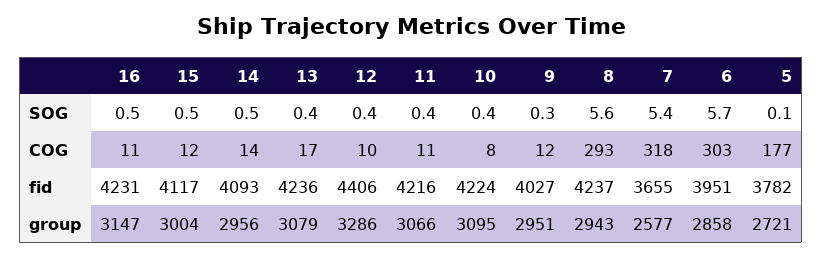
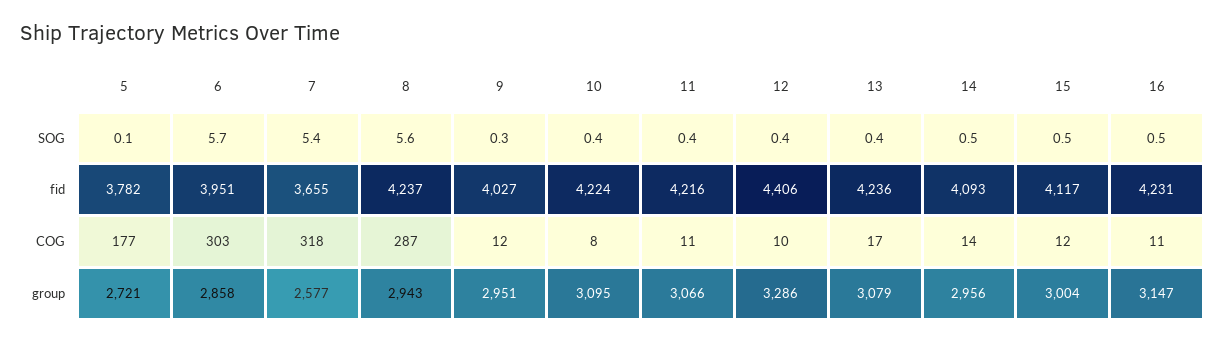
  {
    "16": {
      "SOG": 0.5,
      "COG": 11,
      "fid": 4231,
      "group": 3147
    },
    "15": {
      "SOG": 0.5,
      "COG": 12,
      "fid": 4117,
      "group": 3004
    },
    "14": {
      "SOG": 0.5,
      "COG": 14,
      "fid": 4093,
      "group": 2956
    },
    "13": {
      "SOG": 0.4,
      "COG": 17,
      "fid": 4236,
      "group": 3079
    },
    "12": {
      "SOG": 0.4,
      "COG": 10,
      "fid": 4406,
      "group": 3286
    },
    "11": {
      "SOG": 0.4,
      "COG": 11,
      "fid": 4216,
      "group": 3066
    },
    "10": {
      "SOG": 0.4,
      "COG": 8,
      "fid": 4224,
      "group": 3095
    },
    "9": {
      "SOG": 0.3,
      "COG": 12,
      "fid": 4027,
      "group": 2951
    },
    "8": {
      "SOG": 5.6,
-     "COG": 293,
+     "COG": 287,
      "fid": 4237,
      "group": 2943
    },
    "7": {
      "SOG": 5.4,
      "COG": 318,
      "fid": 3655,
      "group": 2577
    },
    "6": {
      "SOG": 5.7,
      "COG": 303,
      "fid": 3951,
      "group": 2858
    },
    "5": {
      "SOG": 0.1,
      "COG": 177,
      "fid": 3782,
      "group": 2721
    }
  }

